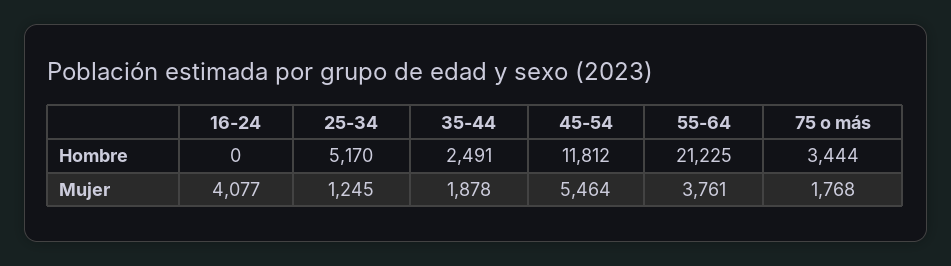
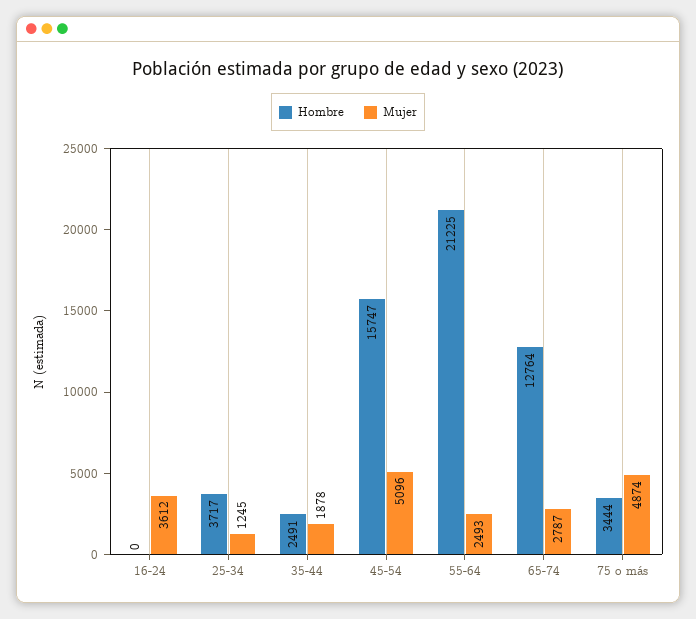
  {
    "Hombre": {
      "16-24": 0,
-     "25-34": 5170,
+     "25-34": 3717,
      "35-44": 2491,
-     "45-54": 11812,
+     "45-54": 15747,
      "55-64": 21225,
-     "75 o más": 3444
+     "75 o más": 3444,
+     "65-74": 12764
    },
    "Mujer": {
-     "16-24": 4077,
+     "16-24": 3612,
      "25-34": 1245,
      "35-44": 1878,
-     "45-54": 5464,
+     "45-54": 5096,
-     "55-64": 3761,
+     "55-64": 2493,
-     "75 o más": 1768
+     "75 o más": 4874,
+     "65-74": 2787
    }
  }

